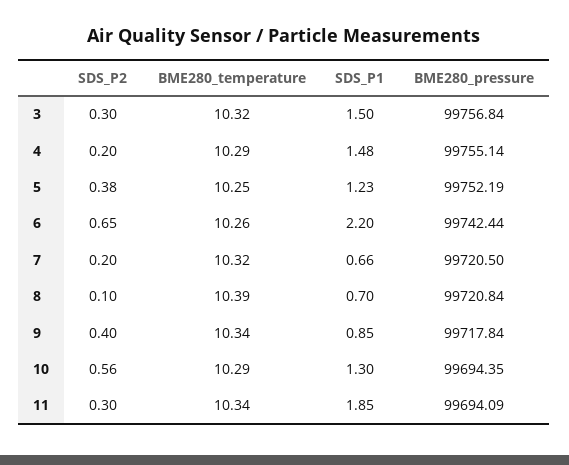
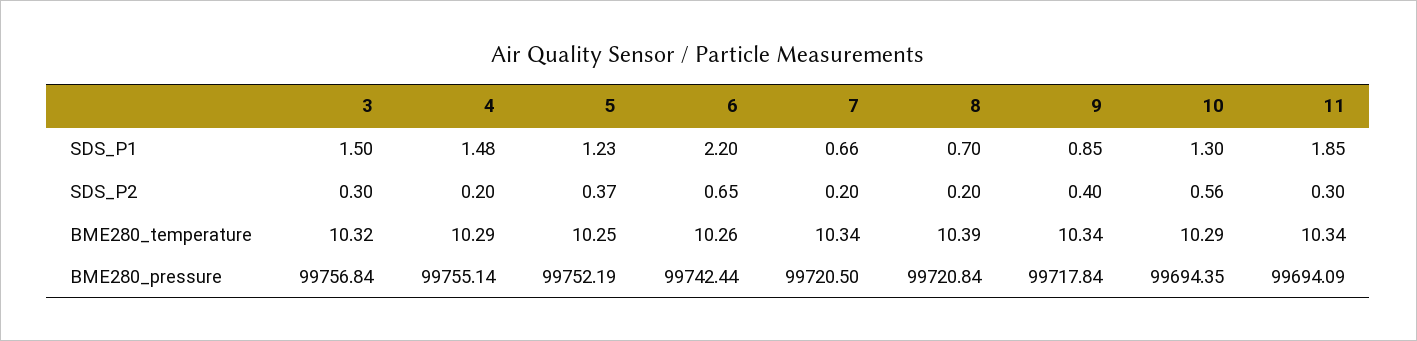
  {
    "SDS_P2": {
      "3": 0.3,
      "4": 0.2,
-     "5": 0.38,
+     "5": 0.37,
      "6": 0.65,
      "7": 0.2,
-     "8": 0.1,
+     "8": 0.2,
      "9": 0.4,
      "10": 0.56,
      "11": 0.3
    },
    "BME280_temperature": {
      "3": 10.32,
      "4": 10.29,
      "5": 10.25,
      "6": 10.26,
-     "7": 10.32,
+     "7": 10.34,
      "8": 10.39,
      "9": 10.34,
      "10": 10.29,
      "11": 10.34
    },
    "SDS_P1": {
      "3": 1.5,
      "4": 1.48,
      "5": 1.23,
      "6": 2.2,
      "7": 0.66,
      "8": 0.7,
      "9": 0.85,
      "10": 1.3,
      "11": 1.85
    },
    "BME280_pressure": {
      "3": 99756.84,
      "4": 99755.14,
      "5": 99752.19,
      "6": 99742.44,
      "7": 99720.5,
      "8": 99720.84,
      "9": 99717.84,
      "10": 99694.35,
      "11": 99694.09
    }
  }

